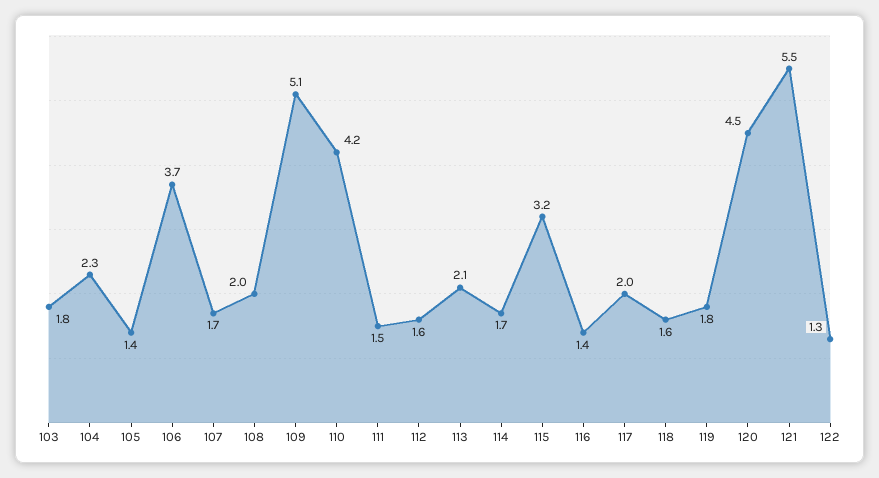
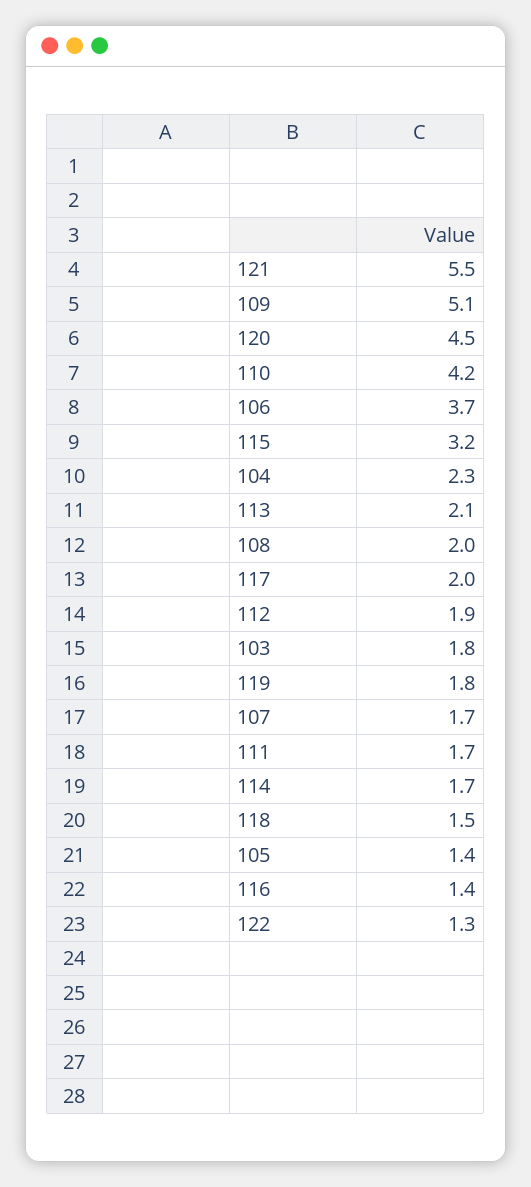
  {
    "103": 1.8,
    "104": 2.3,
    "105": 1.4,
    "106": 3.7,
    "107": 1.7,
    "108": 2,
    "109": 5.1,
    "110": 4.2,
-   "111": 1.5,
+   "111": 1.7,
-   "112": 1.6,
+   "112": 1.9,
    "113": 2.1,
    "114": 1.7,
    "115": 3.2,
    "116": 1.4,
    "117": 2,
-   "118": 1.6,
+   "118": 1.5,
    "119": 1.8,
    "120": 4.5,
    "121": 5.5,
    "122": 1.3
  }

